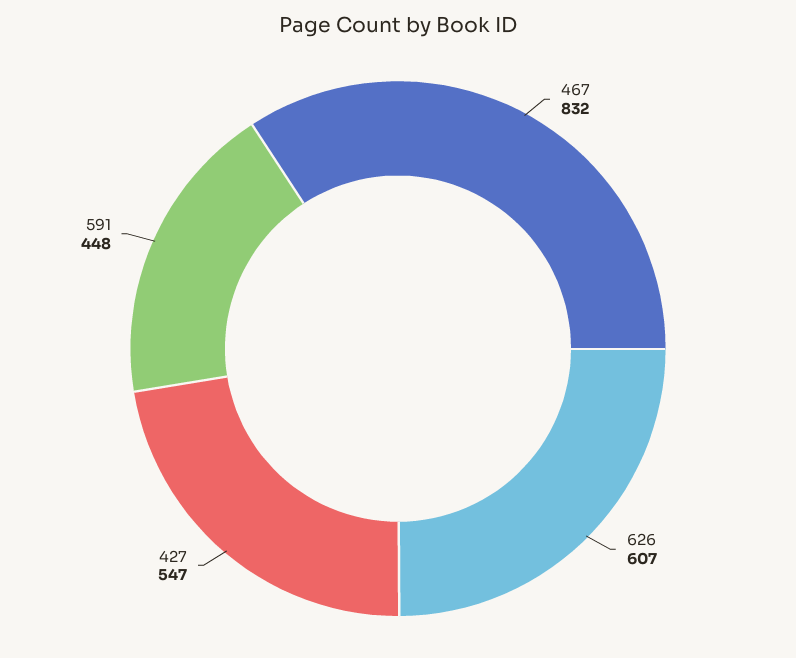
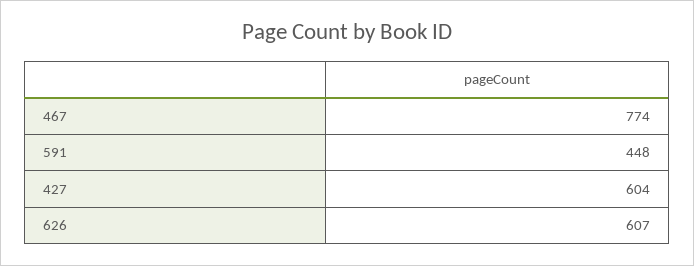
  {
-   "467": 832,
+   "467": 774,
    "626": 607,
-   "427": 547,
+   "427": 604,
    "591": 448
  }

